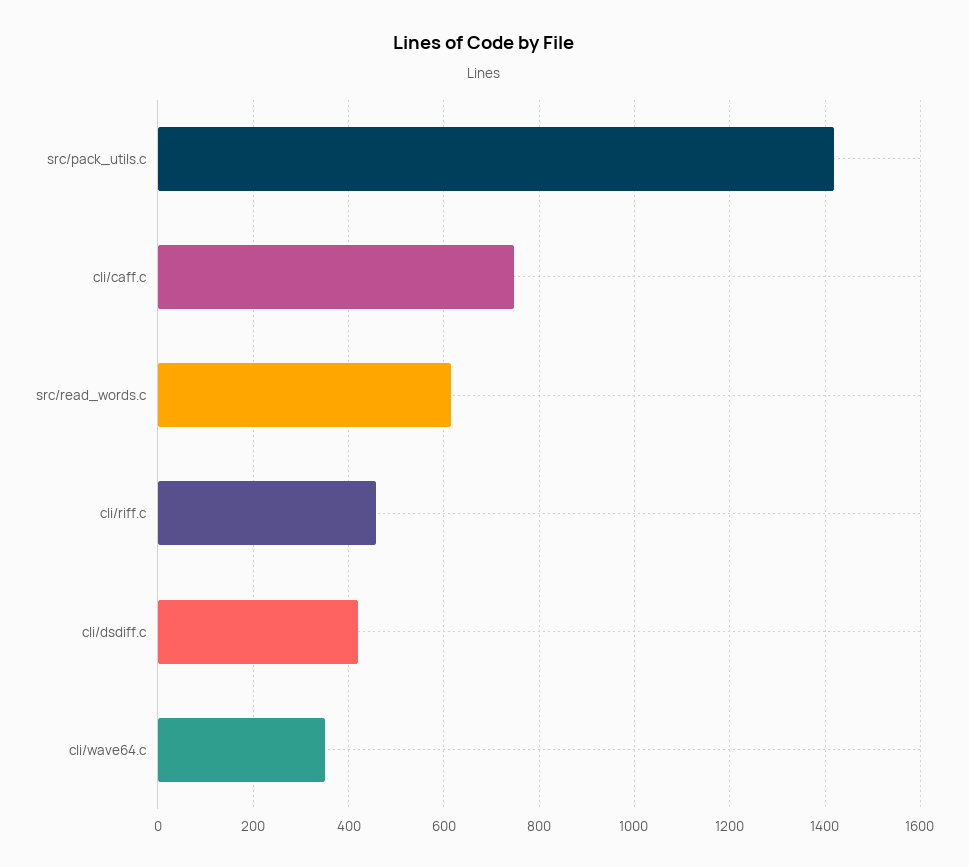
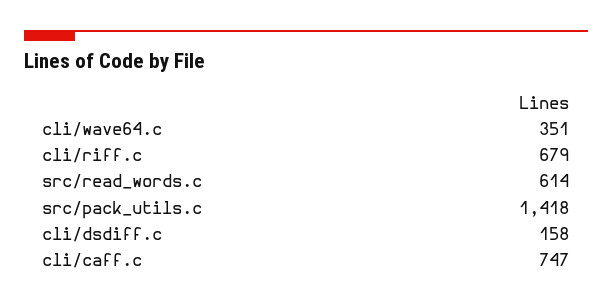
  {
    "src/pack_utils.c": 1418,
    "cli/caff.c": 747,
    "src/read_words.c": 614,
-   "cli/riff.c": 460,
+   "cli/riff.c": 679,
-   "cli/dsdiff.c": 420,
+   "cli/dsdiff.c": 158,
    "cli/wave64.c": 351
  }

